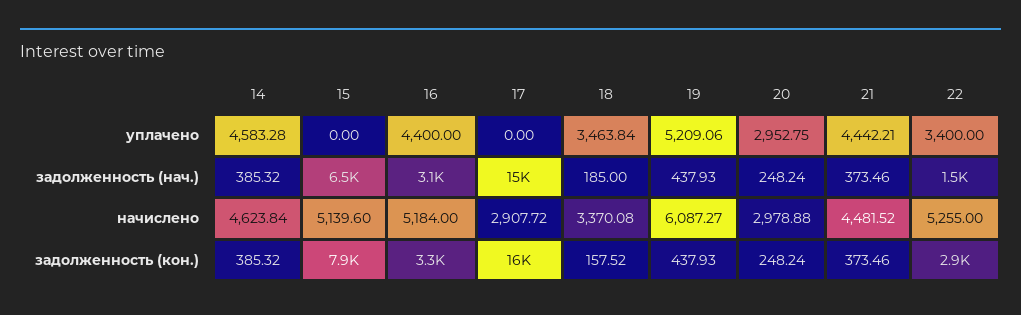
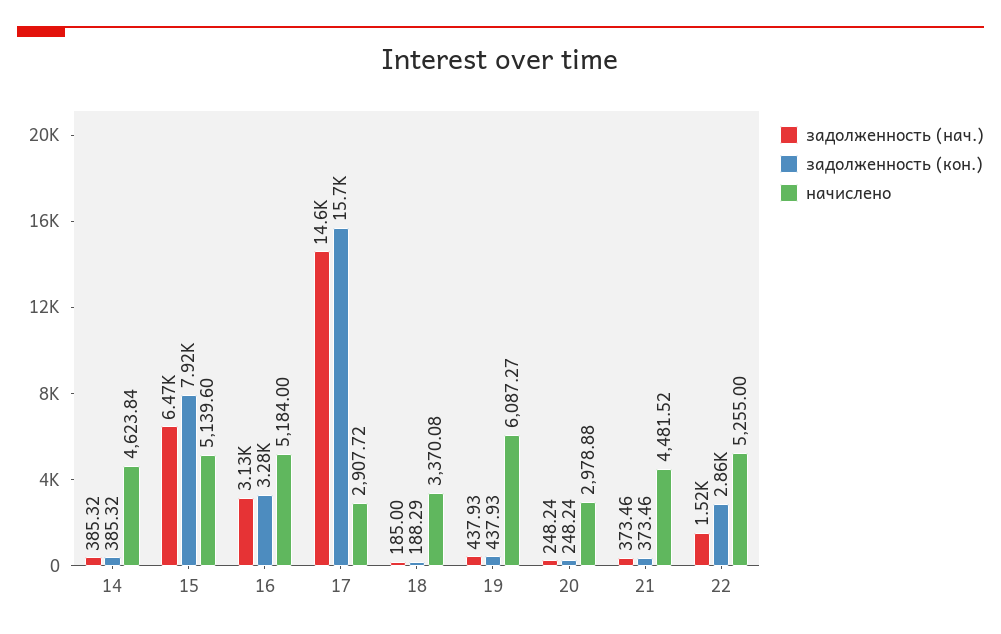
  {
-   "уплачено": {
-     "14": 4583.28,
-     "15": 0,
-     "16": 4400,
-     "17": 0,
-     "18": 3463.84,
-     "19": 5209.06,
-     "20": 2952.75,
-     "21": 4442.21,
-     "22": 3400
-   },
    "задолженность (нач.)": {
      "14": 385.32,
      "15": 6470,
      "16": 3130,
      "17": 14600,
      "18": 185,
      "19": 437.93,
      "20": 248.24,
      "21": 373.46,
      "22": 1520
    },
    "начислено": {
      "14": 4623.84,
      "15": 5139.6,
      "16": 5184,
      "17": 2907.72,
      "18": 3370.08,
      "19": 6087.27,
      "20": 2978.88,
      "21": 4481.52,
      "22": 5255
    },
    "задолженность (кон.)": {
      "14": 385.32,
      "15": 7920,
      "16": 3280,
      "17": 15700,
-     "18": 157.52,
+     "18": 188.29,
      "19": 437.93,
      "20": 248.24,
      "21": 373.46,
      "22": 2860
    }
  }

